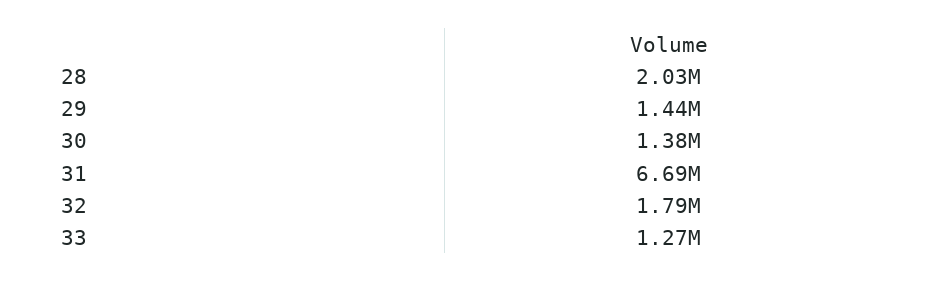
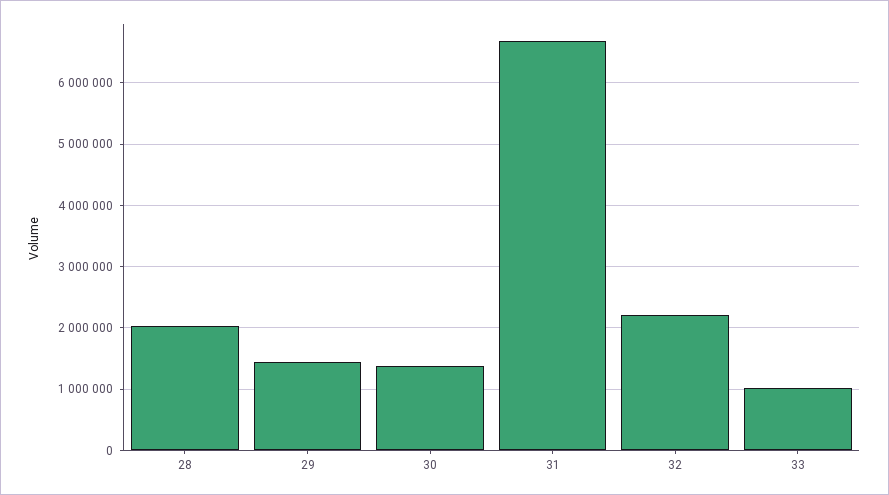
  {
    "28": 2030000,
    "29": 1440000,
    "30": 1380000,
    "31": 6690000,
-   "32": 1790000,
+   "32": 2200000,
-   "33": 1270000
+   "33": 1000000
  }

